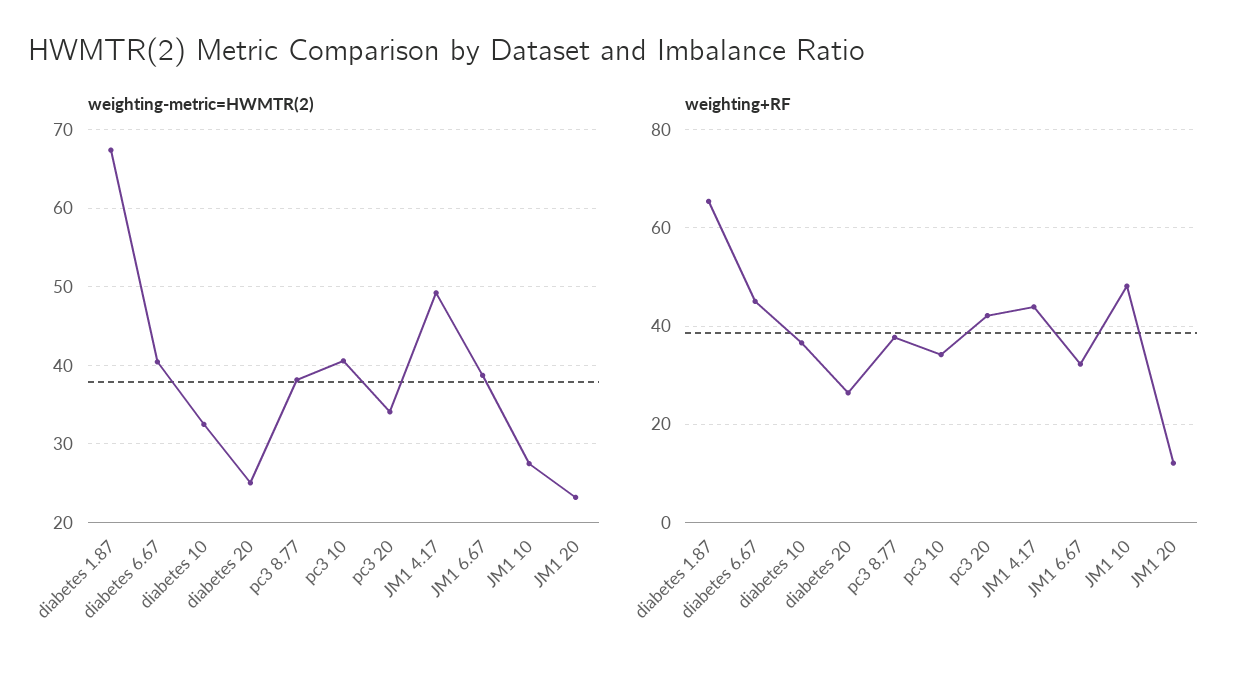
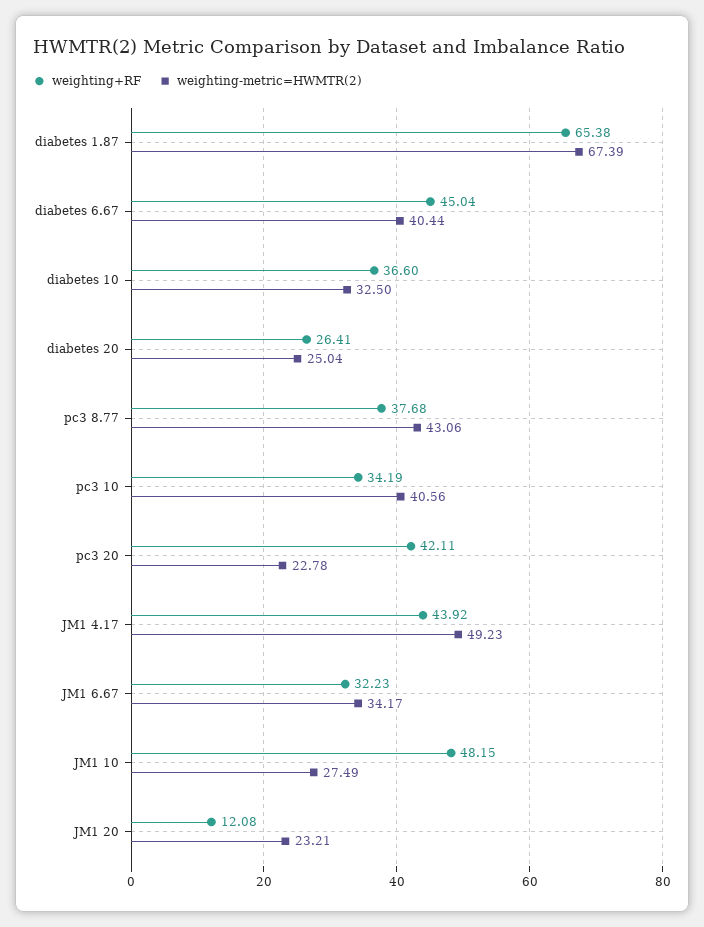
  {
    "weighting-metric=HWMTR(2)": {
      "diabetes 1.87": 67.39,
      "diabetes 6.67": 40.44,
      "diabetes 10": 32.5,
      "diabetes 20": 25.04,
-     "pc3 8.77": 38,
+     "pc3 8.77": 43.06,
      "pc3 10": 40.56,
-     "pc3 20": 34,
+     "pc3 20": 22.78,
      "JM1 4.17": 49.23,
-     "JM1 6.67": 39,
+     "JM1 6.67": 34.17,
      "JM1 10": 27.49,
      "JM1 20": 23.21
    },
    "weighting+RF": {
      "diabetes 1.87": 65.38,
      "diabetes 6.67": 45.04,
      "diabetes 10": 36.6,
      "diabetes 20": 26.41,
      "pc3 8.77": 37.68,
      "pc3 10": 34.19,
      "pc3 20": 42.11,
      "JM1 4.17": 43.92,
      "JM1 6.67": 32.23,
      "JM1 10": 48.15,
      "JM1 20": 12.08
    }
  }

